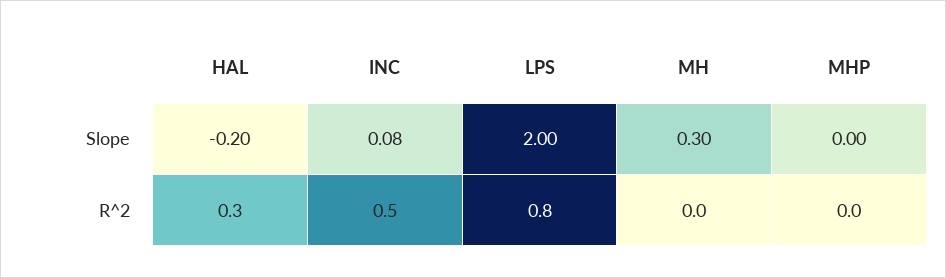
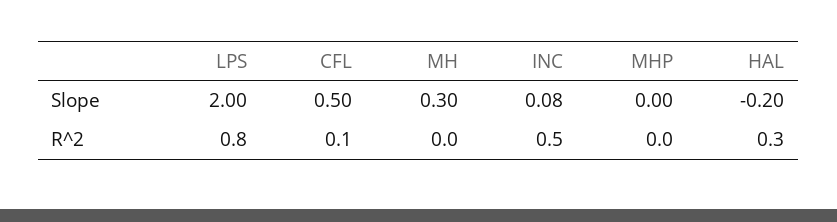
  {
    "HAL": {
      "Slope": -0.2,
      "R^2": 0.3
    },
    "INC": {
      "Slope": 0.08,
      "R^2": 0.5
    },
    "LPS": {
      "Slope": 2,
      "R^2": 0.8
    },
    "MH": {
      "Slope": 0.3,
      "R^2": 0
    },
    "MHP": {
      "Slope": 0,
      "R^2": 0
-   }
+   },
+   "CFL": {
+     "Slope": 0.5,
+     "R^2": 0.1
+   }
  }

